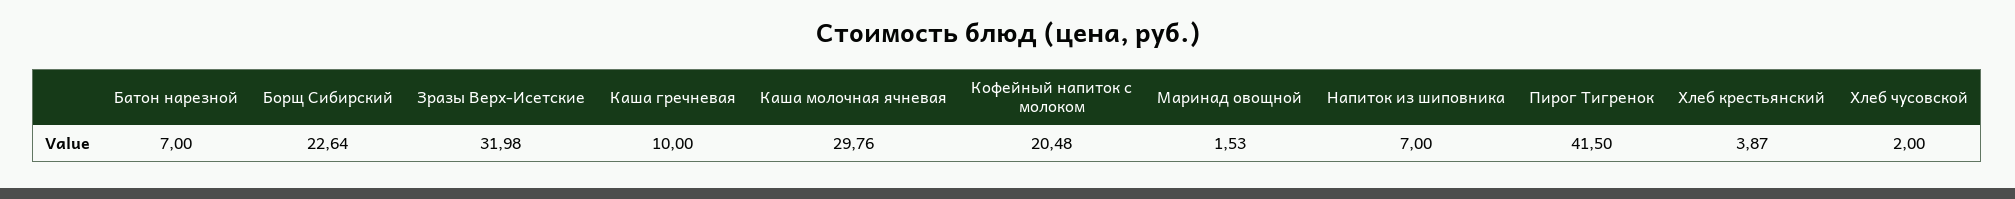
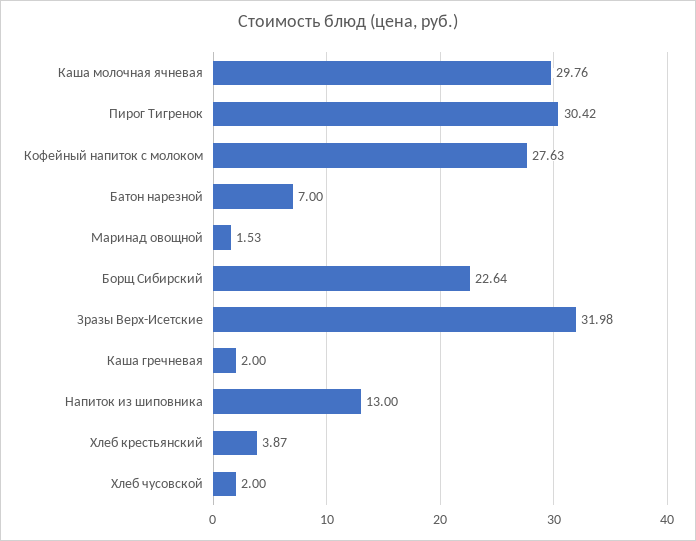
  {
    "Батон нарезной": 7,
    "Борщ Сибирский": 22.64,
    "Зразы Верх-Исетские": 31.98,
-   "Каша гречневая": 10,
+   "Каша гречневая": 2,
    "Каша молочная ячневая": 29.76,
-   "Кофейный напиток с молоком": 20.48,
+   "Кофейный напиток с молоком": 27.63,
    "Маринад овощной": 1.53,
-   "Напиток из шиповника": 7,
+   "Напиток из шиповника": 13,
-   "Пирог Тигренок": 41.5,
+   "Пирог Тигренок": 30.42,
    "Хлеб крестьянский": 3.87,
    "Хлеб чусовской": 2
  }

